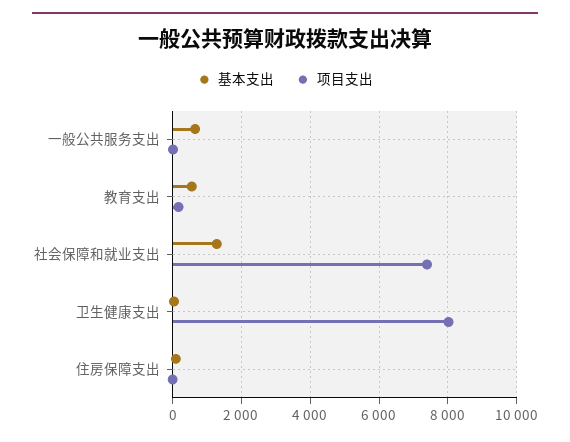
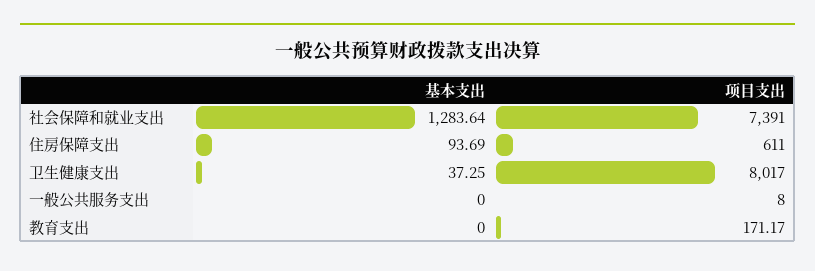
  {
    "基本支出": {
-     "一般公共服务支出": 600,
+     "一般公共服务支出": 0,
-     "教育支出": 600,
+     "教育支出": 0,
      "社会保障和就业支出": 1283.64,
      "卫生健康支出": 37.25,
      "住房保障支出": 93.69
    },
    "项目支出": {
      "一般公共服务支出": 8,
      "教育支出": 171.17,
      "社会保障和就业支出": 7391,
      "卫生健康支出": 8017,
-     "住房保障支出": 0
+     "住房保障支出": 611
    }
  }

